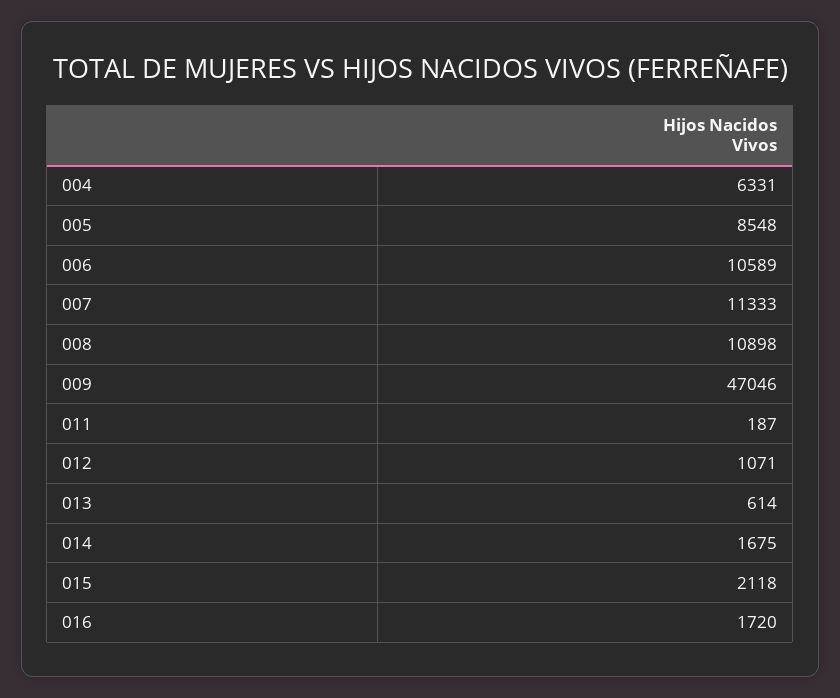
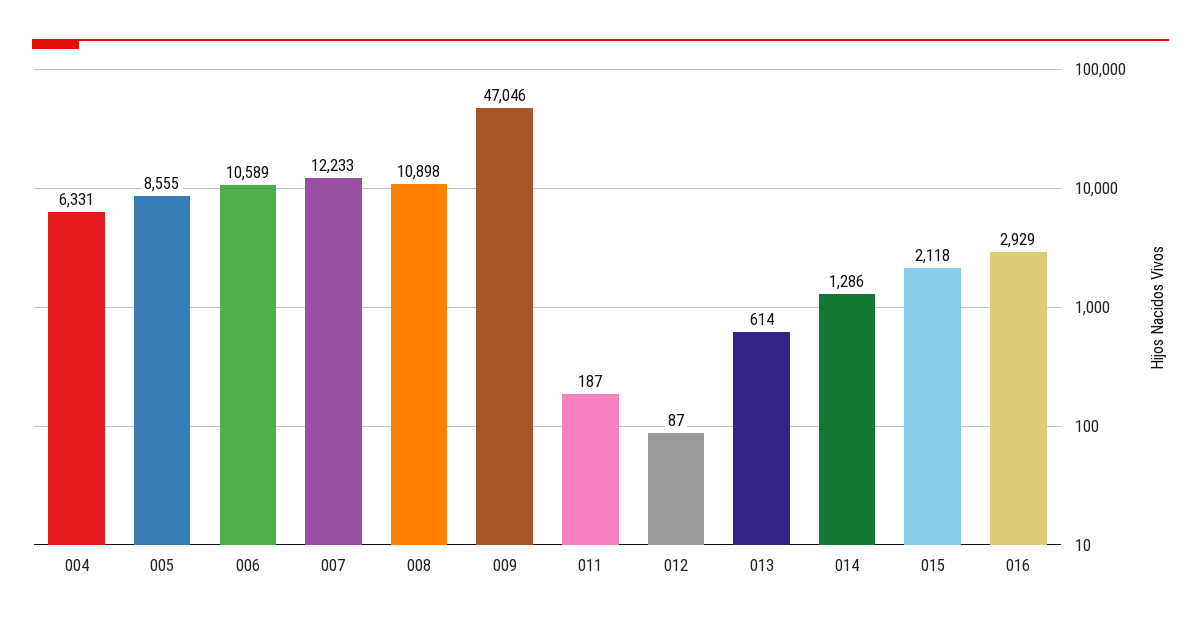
  {
    "004": 6331,
-   "005": 8548,
+   "005": 8555,
    "006": 10589,
-   "007": 11333,
+   "007": 12233,
    "008": 10898,
    "009": 47046,
    "011": 187,
-   "012": 1071,
+   "012": 87,
    "013": 614,
-   "014": 1675,
+   "014": 1286,
    "015": 2118,
-   "016": 1720
+   "016": 2929
  }

